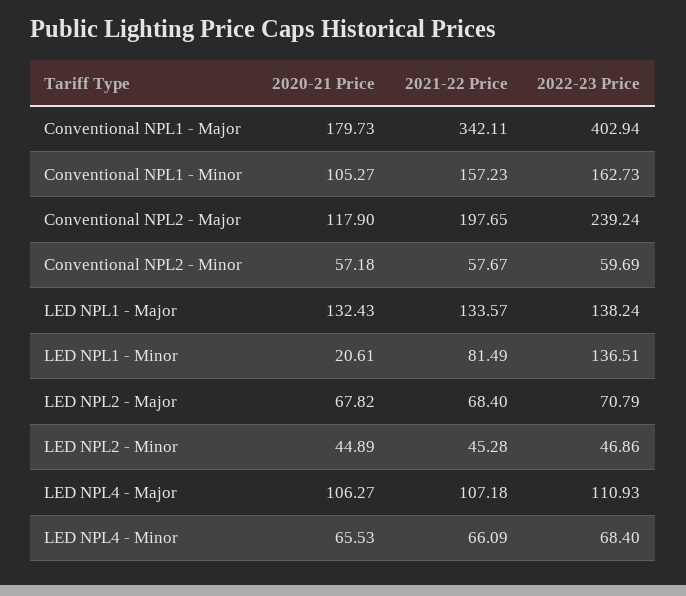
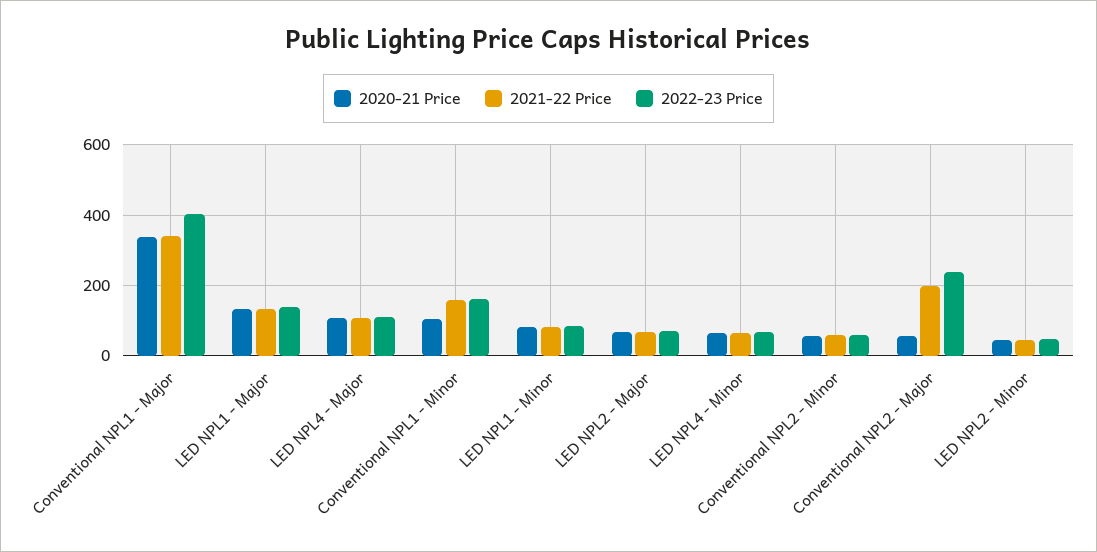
  {
    "2020-21 Price": {
-     "Conventional NPL1 - Major": 179.73,
+     "Conventional NPL1 - Major": 340,
      "Conventional NPL1 - Minor": 105.27,
-     "Conventional NPL2 - Major": 117.9,
+     "Conventional NPL2 - Major": 60,
      "Conventional NPL2 - Minor": 57.18,
      "LED NPL1 - Major": 132.43,
-     "LED NPL1 - Minor": 20.61,
+     "LED NPL1 - Minor": 80,
      "LED NPL2 - Major": 67.82,
      "LED NPL2 - Minor": 44.89,
      "LED NPL4 - Major": 106.27,
      "LED NPL4 - Minor": 65.53
    },
    "2021-22 Price": {
      "Conventional NPL1 - Major": 342.11,
      "Conventional NPL1 - Minor": 157.23,
      "Conventional NPL2 - Major": 197.65,
      "Conventional NPL2 - Minor": 57.67,
      "LED NPL1 - Major": 133.57,
      "LED NPL1 - Minor": 81.49,
      "LED NPL2 - Major": 68.4,
      "LED NPL2 - Minor": 45.28,
      "LED NPL4 - Major": 107.18,
      "LED NPL4 - Minor": 66.09
    },
    "2022-23 Price": {
      "Conventional NPL1 - Major": 402.94,
      "Conventional NPL1 - Minor": 162.73,
      "Conventional NPL2 - Major": 239.24,
      "Conventional NPL2 - Minor": 59.69,
      "LED NPL1 - Major": 138.24,
-     "LED NPL1 - Minor": 136.51,
+     "LED NPL1 - Minor": 80,
      "LED NPL2 - Major": 70.79,
      "LED NPL2 - Minor": 46.86,
      "LED NPL4 - Major": 110.93,
      "LED NPL4 - Minor": 68.4
    }
  }

